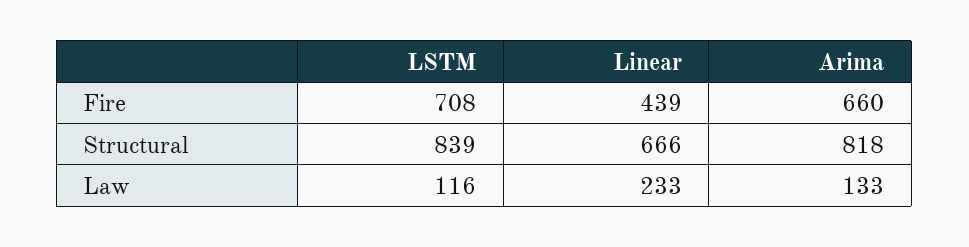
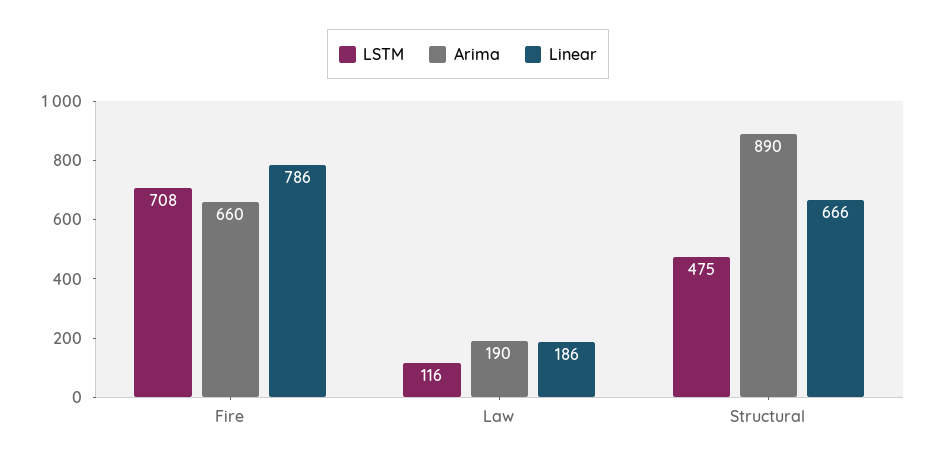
  {
    "LSTM": {
      "Fire": 708,
-     "Structural": 839,
+     "Structural": 475,
      "Law": 116
    },
    "Linear": {
-     "Fire": 439,
+     "Fire": 786,
      "Structural": 666,
-     "Law": 233
+     "Law": 186
    },
    "Arima": {
      "Fire": 660,
-     "Structural": 818,
+     "Structural": 890,
-     "Law": 133
+     "Law": 190
    }
  }

